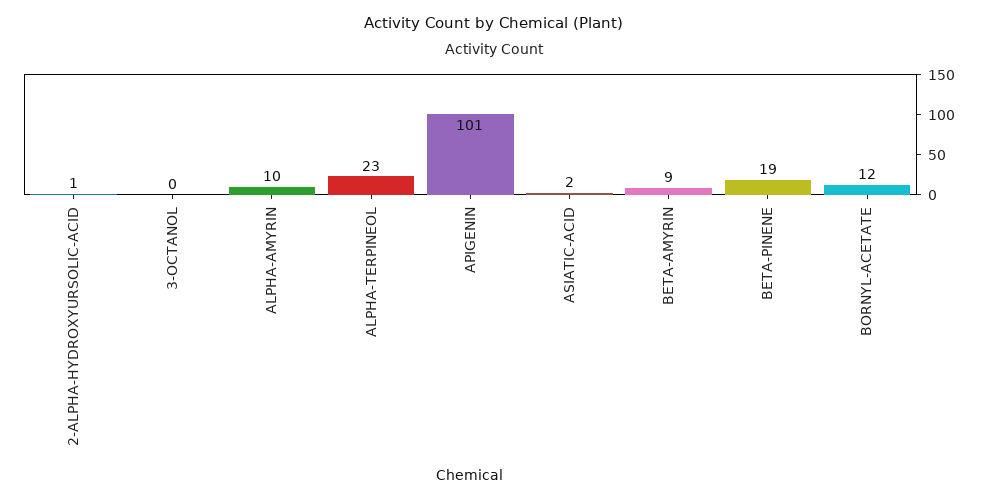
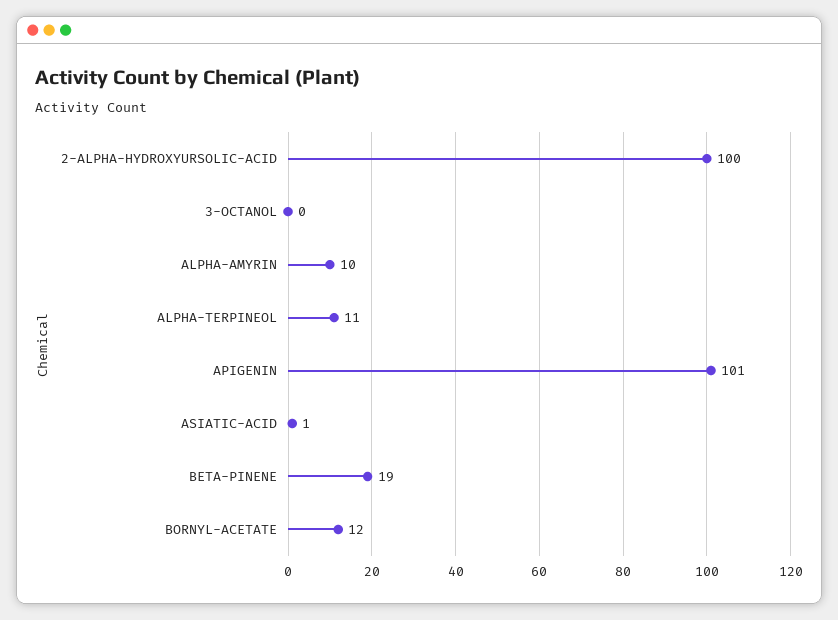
  {
-   "2-ALPHA-HYDROXYURSOLIC-ACID": 1,
+   "2-ALPHA-HYDROXYURSOLIC-ACID": 100,
    "3-OCTANOL": 0,
    "ALPHA-AMYRIN": 10,
-   "ALPHA-TERPINEOL": 23,
+   "ALPHA-TERPINEOL": 11,
    "APIGENIN": 101,
-   "ASIATIC-ACID": 2,
+   "ASIATIC-ACID": 1,
-   "BETA-AMYRIN": 9,
    "BETA-PINENE": 19,
    "BORNYL-ACETATE": 12
  }

